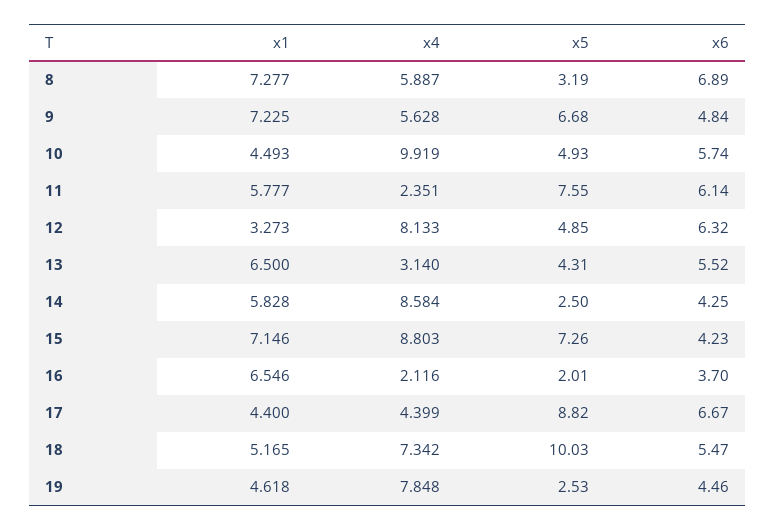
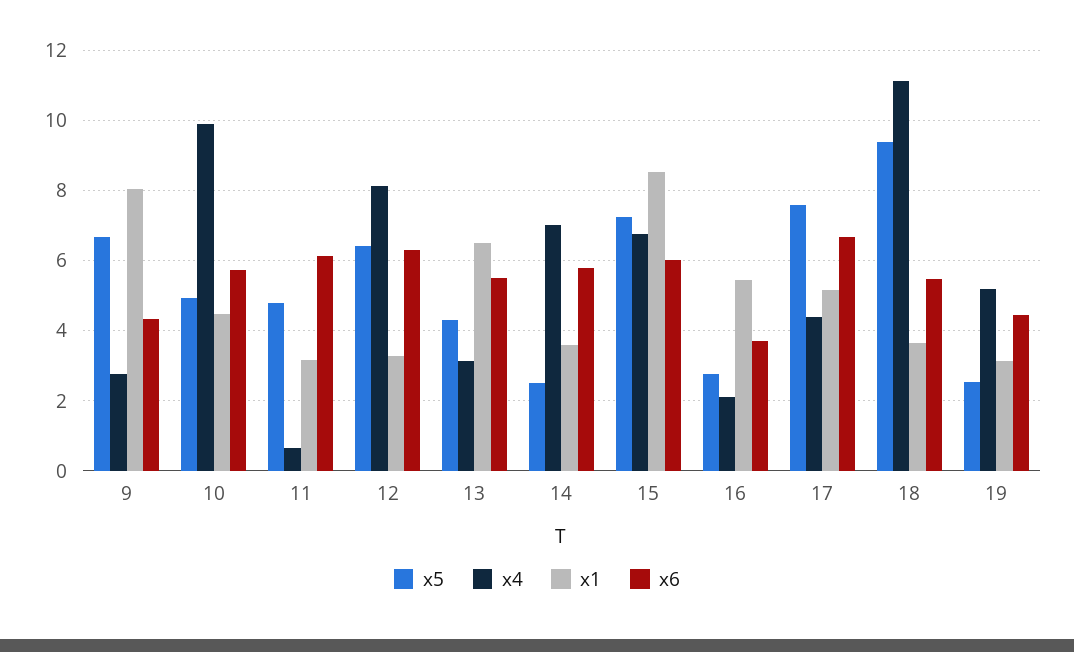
  {
    "x1": {
-     "8": 7.277,
-     "9": 7.225,
+     "9": 8,
      "10": 4.493,
-     "11": 5.777,
+     "11": 3.2,
      "12": 3.273,
      "13": 6.5,
-     "14": 5.828,
+     "14": 3.6,
-     "15": 7.146,
+     "15": 8.6,
-     "16": 6.546,
+     "16": 5.4,
-     "17": 4.4,
+     "17": 5.2,
-     "18": 5.165,
+     "18": 3.6,
-     "19": 4.618
+     "19": 3.2
    },
    "x4": {
-     "8": 5.887,
-     "9": 5.628,
+     "9": 2.8,
      "10": 9.919,
-     "11": 2.351,
+     "11": 0.6,
      "12": 8.133,
      "13": 3.14,
-     "14": 8.584,
+     "14": 7,
-     "15": 8.803,
+     "15": 6.8,
      "16": 2.116,
      "17": 4.399,
-     "18": 7.342,
+     "18": 11.2,
-     "19": 7.848
+     "19": 5.2
    },
    "x5": {
-     "8": 3.19,
      "9": 6.68,
      "10": 4.93,
-     "11": 7.55,
+     "11": 4.8,
-     "12": 4.85,
+     "12": 6.4,
      "13": 4.31,
      "14": 2.5,
      "15": 7.26,
-     "16": 2.01,
+     "16": 2.8,
-     "17": 8.82,
+     "17": 7.6,
-     "18": 10.03,
+     "18": 9.4,
      "19": 2.53
    },
    "x6": {
-     "8": 6.89,
-     "9": 4.84,
+     "9": 4.4,
      "10": 5.74,
      "11": 6.14,
      "12": 6.32,
      "13": 5.52,
-     "14": 4.25,
+     "14": 5.8,
-     "15": 4.23,
+     "15": 6,
      "16": 3.7,
      "17": 6.67,
      "18": 5.47,
      "19": 4.46
    }
  }

